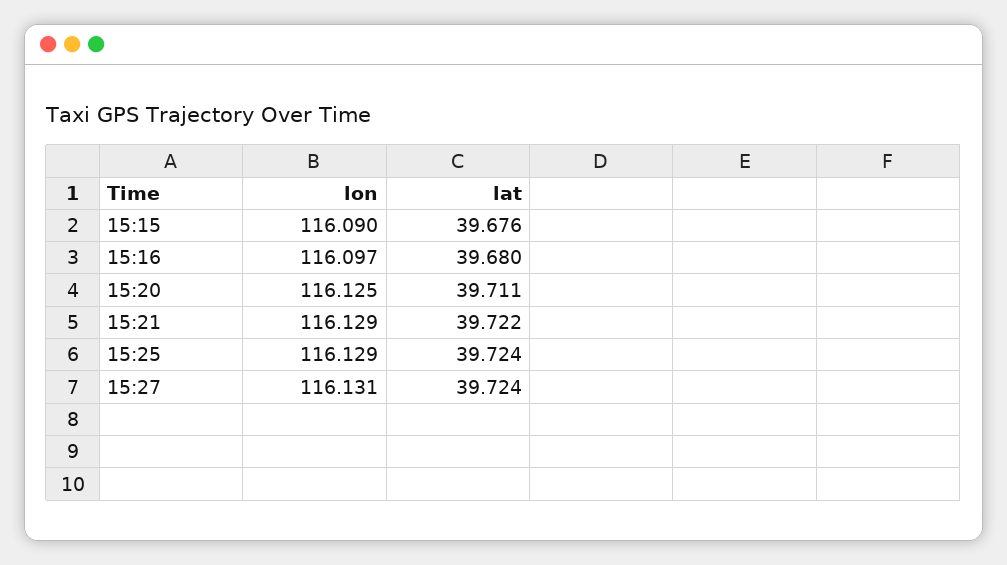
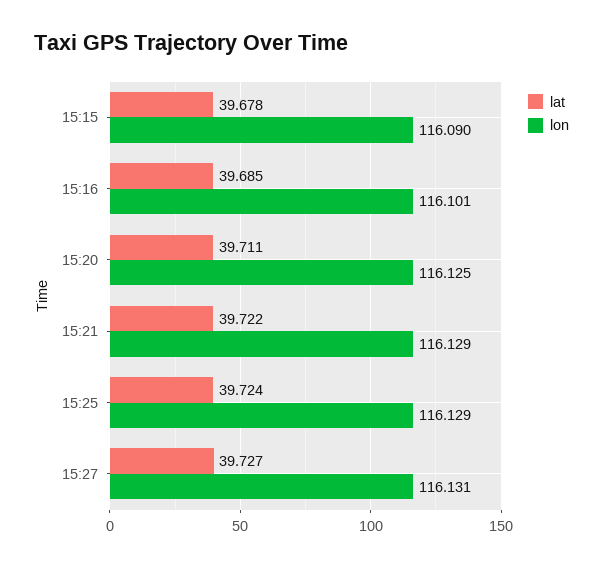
  {
    "lon": {
      "15:15": 116.09,
-     "15:16": 116.097,
+     "15:16": 116.101,
      "15:20": 116.125,
      "15:21": 116.129,
      "15:25": 116.129,
      "15:27": 116.131
    },
    "lat": {
-     "15:15": 39.676,
+     "15:15": 39.678,
-     "15:16": 39.68,
+     "15:16": 39.685,
      "15:20": 39.711,
      "15:21": 39.722,
      "15:25": 39.724,
-     "15:27": 39.724
+     "15:27": 39.727
    }
  }

